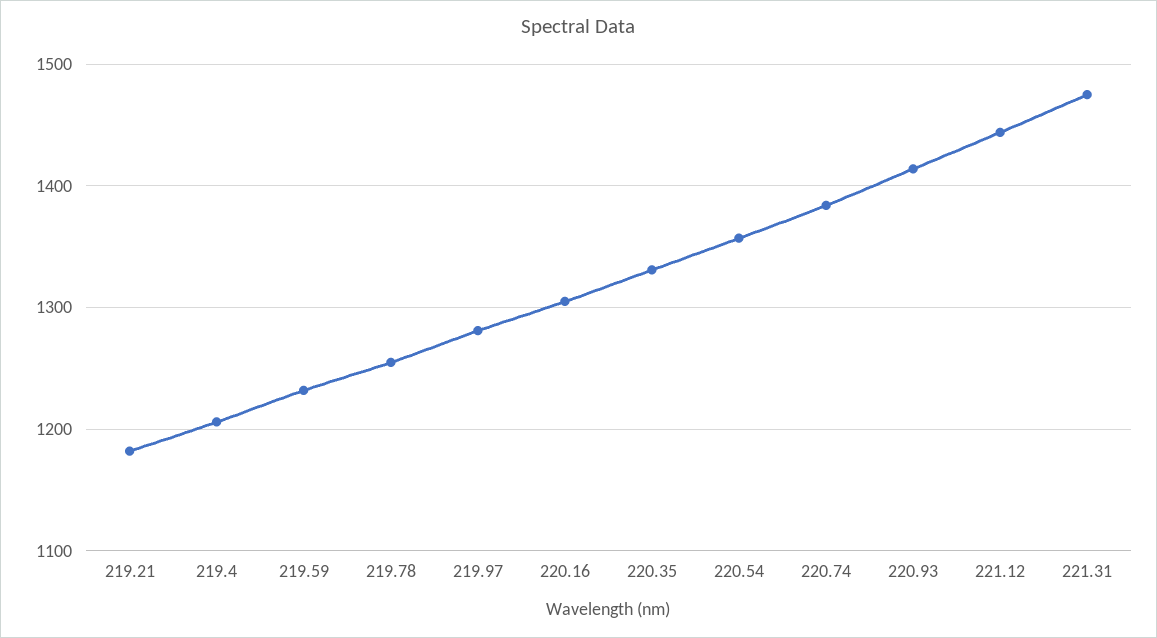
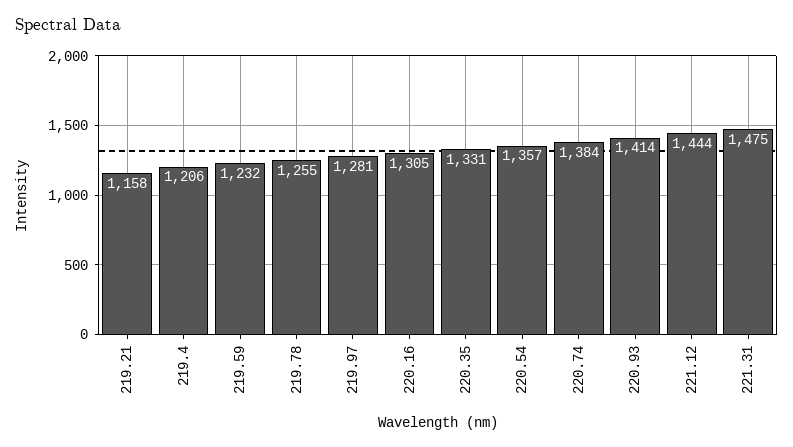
  {
-   "219.21": 1180,
+   "219.21": 1158,
    "219.4": 1206,
    "219.59": 1232,
    "219.78": 1255,
    "219.97": 1281,
    "220.16": 1305,
    "220.35": 1331,
    "220.54": 1357,
    "220.74": 1384,
    "220.93": 1414,
    "221.12": 1444,
    "221.31": 1475
  }

